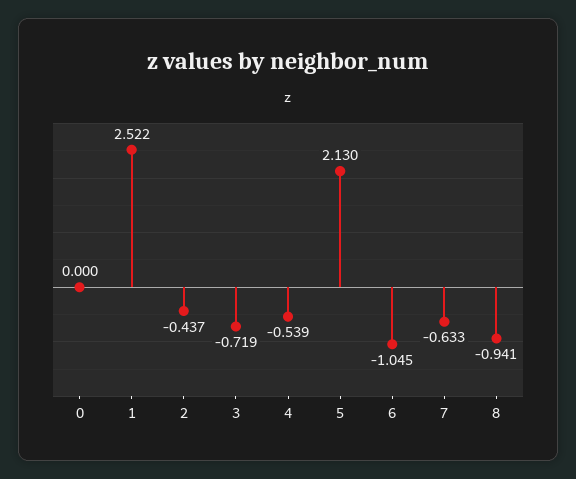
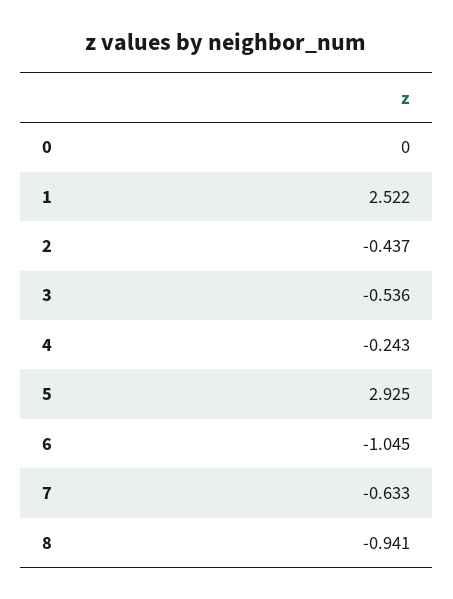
  {
    "0": 0,
    "1": 2.522,
    "2": -0.437,
-   "3": -0.719,
+   "3": -0.536,
-   "4": -0.539,
+   "4": -0.243,
-   "5": 2.13,
+   "5": 2.925,
    "6": -1.045,
    "7": -0.633,
    "8": -0.941
  }

